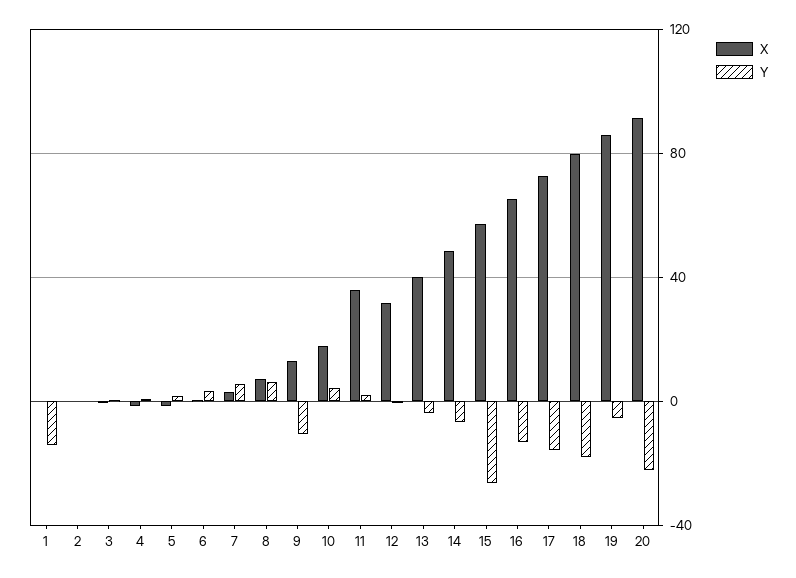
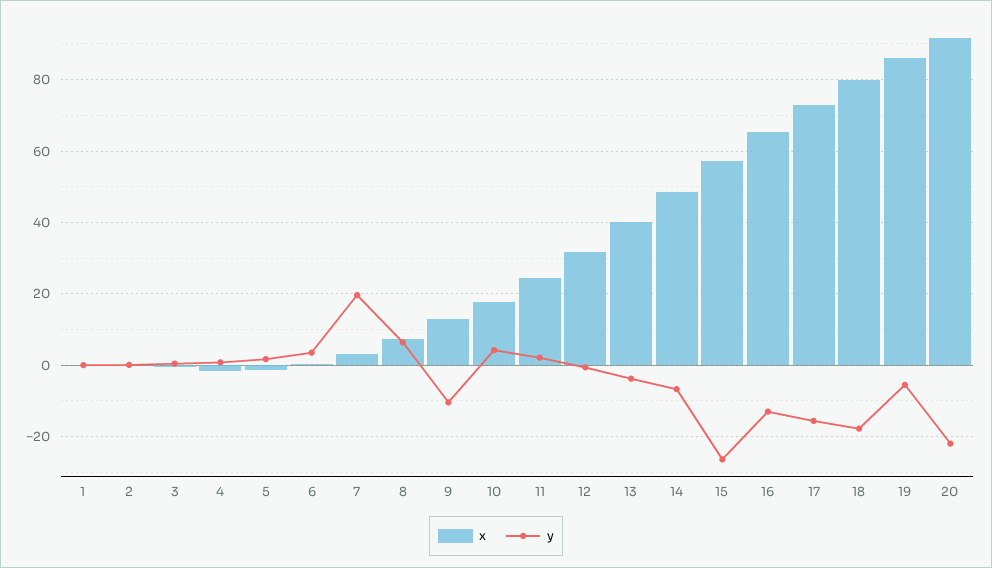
  {
    "X": {
      "1": 0,
      "2": 0,
      "3": 0,
      "4": -2,
      "5": -2,
      "6": 0,
      "7": 4,
      "8": 8,
      "9": 14,
      "10": 18,
-     "11": 35,
+     "11": 24,
      "12": 32,
      "13": 40,
      "14": 48,
      "15": 58,
      "16": 66,
      "17": 72,
      "18": 80,
      "19": 86,
      "20": 92
    },
    "Y": {
-     "1": -15,
+     "1": 0,
      "2": 0,
      "3": 0,
      "4": 0,
      "5": 2,
      "6": 4,
-     "7": 5,
+     "7": 20,
      "8": 6,
      "9": -10,
      "10": 4,
      "11": 2,
      "12": 0,
      "13": -4,
      "14": -6,
      "15": -26,
      "16": -14,
      "17": -16,
      "18": -18,
      "19": -6,
      "20": -22
    }
  }

